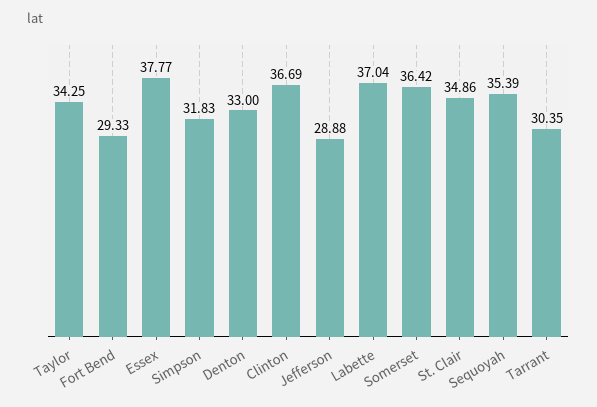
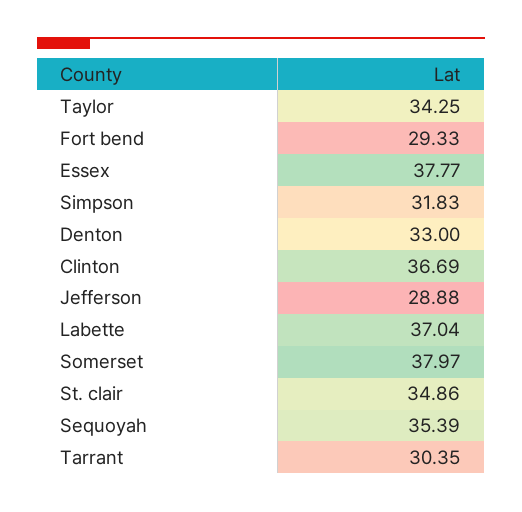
  {
    "Taylor": 34.25,
    "Fort Bend": 29.33,
    "Essex": 37.77,
    "Simpson": 31.83,
    "Denton": 33,
    "Clinton": 36.69,
    "Jefferson": 28.88,
    "Labette": 37.04,
-   "Somerset": 36.42,
+   "Somerset": 37.97,
    "St. Clair": 34.86,
    "Sequoyah": 35.39,
    "Tarrant": 30.35
  }

